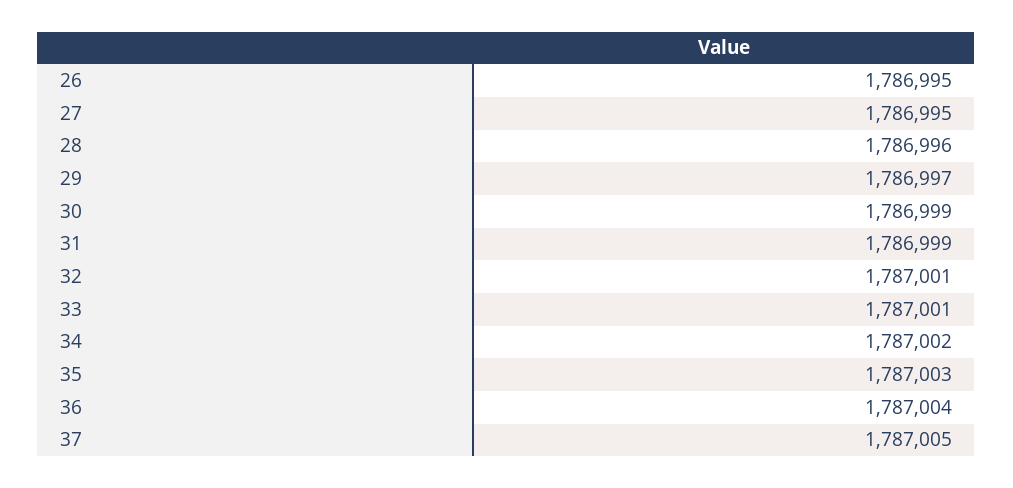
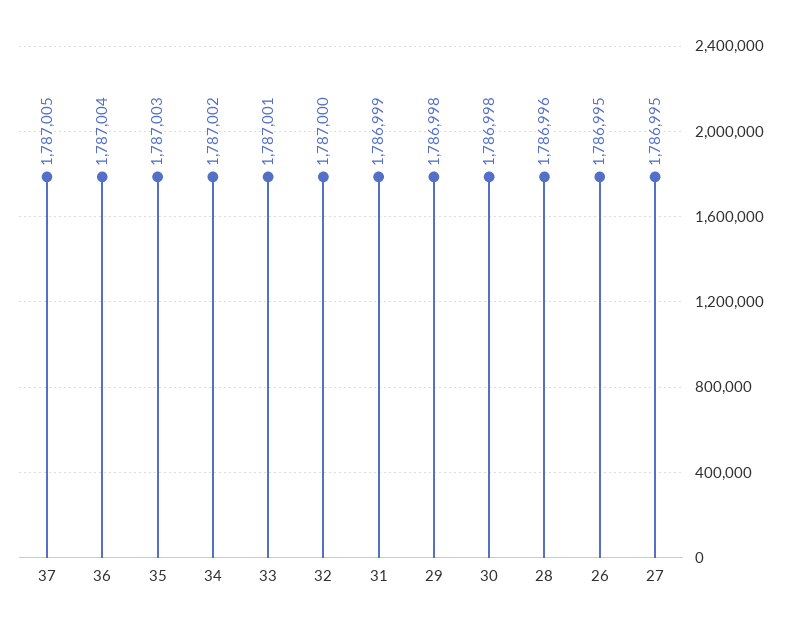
  {
    "26": 1786995,
    "27": 1786995,
    "28": 1786996,
-   "29": 1786997,
+   "29": 1786998,
-   "30": 1786999,
+   "30": 1786998,
    "31": 1786999,
-   "32": 1787001,
+   "32": 1787000,
    "33": 1787001,
    "34": 1787002,
    "35": 1787003,
    "36": 1787004,
    "37": 1787005
  }

